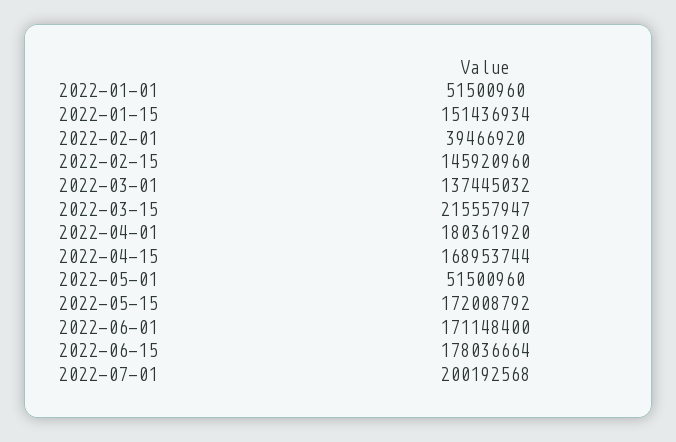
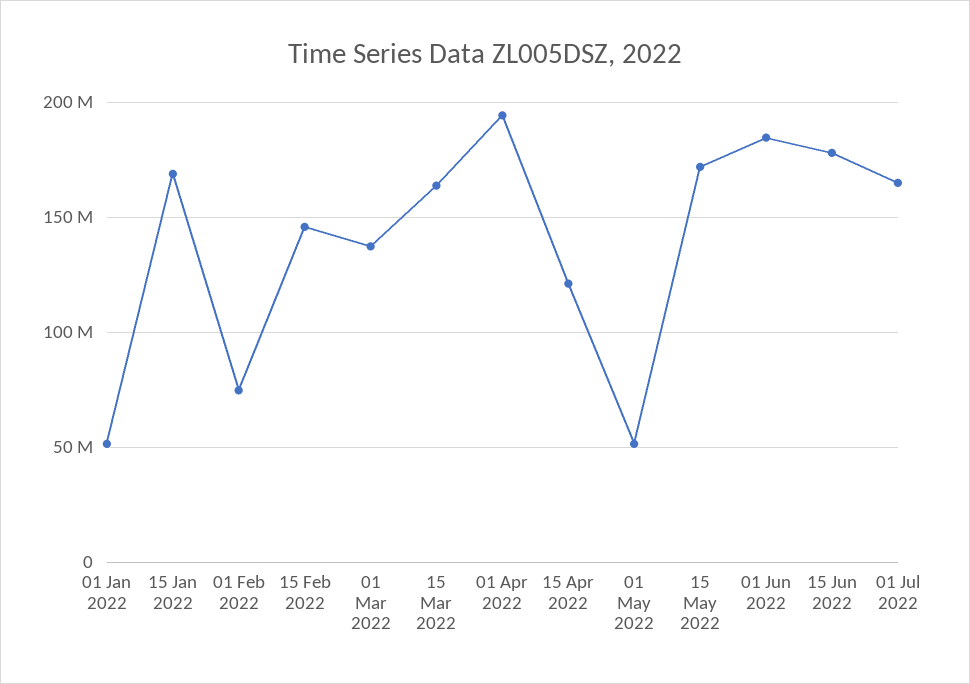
  {
    "2022-01-01": 51500960,
-   "2022-01-15": 151436934,
+   "2022-01-15": 170000000,
-   "2022-02-01": 39466920,
+   "2022-02-01": 75000000,
    "2022-02-15": 145920960,
    "2022-03-01": 137445032,
-   "2022-03-15": 215557947,
+   "2022-03-15": 165000000,
-   "2022-04-01": 180361920,
+   "2022-04-01": 195000000,
-   "2022-04-15": 168953744,
+   "2022-04-15": 120000000,
    "2022-05-01": 51500960,
    "2022-05-15": 172008792,
-   "2022-06-01": 171148400,
+   "2022-06-01": 185000000,
    "2022-06-15": 178036664,
-   "2022-07-01": 200192568
+   "2022-07-01": 165000000
  }

